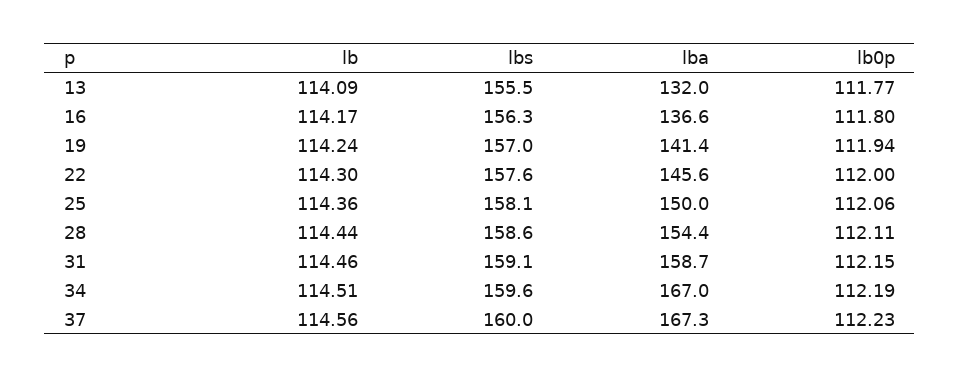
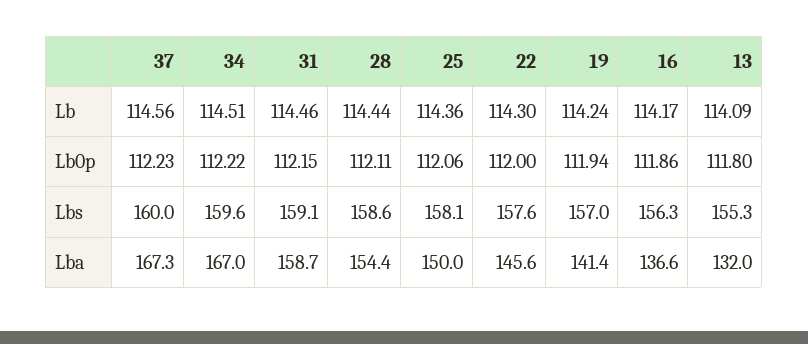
  {
    "lb": {
      "13": 114.09,
      "16": 114.17,
      "19": 114.24,
      "22": 114.3,
      "25": 114.36,
      "28": 114.44,
      "31": 114.46,
      "34": 114.51,
      "37": 114.56
    },
    "lbs": {
-     "13": 155.5,
+     "13": 155.3,
      "16": 156.3,
      "19": 157,
      "22": 157.6,
      "25": 158.1,
      "28": 158.6,
      "31": 159.1,
      "34": 159.6,
      "37": 160
    },
    "lba": {
      "13": 132,
      "16": 136.6,
      "19": 141.4,
      "22": 145.6,
      "25": 150,
      "28": 154.4,
      "31": 158.7,
      "34": 167,
      "37": 167.3
    },
    "lb0p": {
-     "13": 111.77,
+     "13": 111.8,
-     "16": 111.8,
+     "16": 111.86,
      "19": 111.94,
      "22": 112,
      "25": 112.06,
      "28": 112.11,
      "31": 112.15,
-     "34": 112.19,
+     "34": 112.22,
      "37": 112.23
    }
  }

